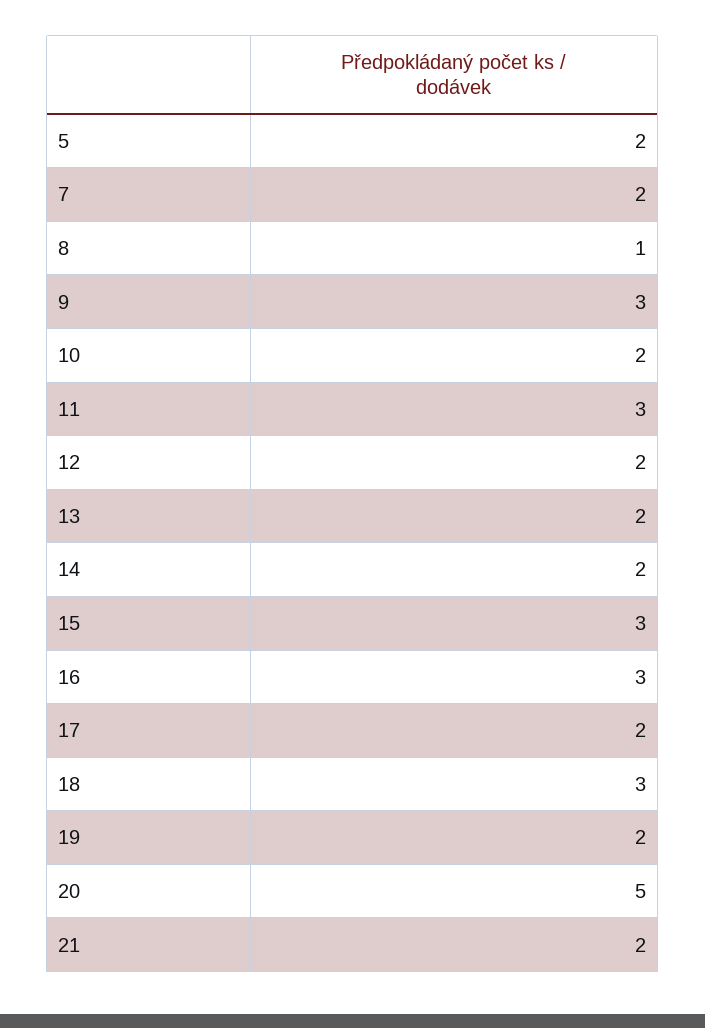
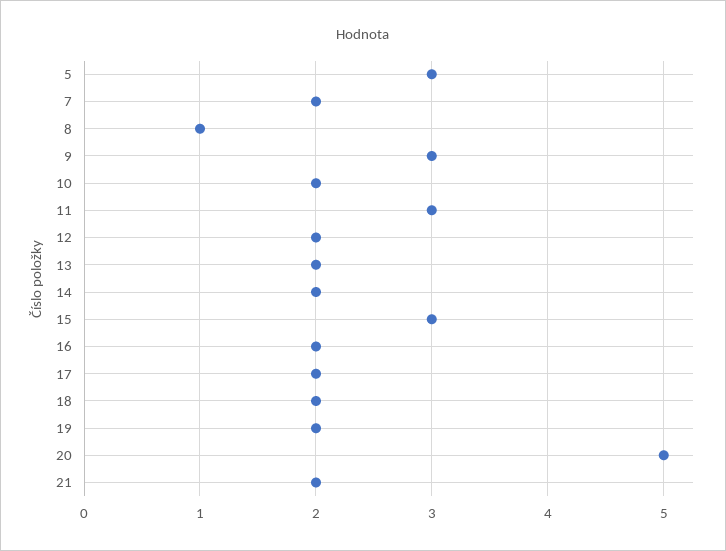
  {
-   "5": 2,
+   "5": 3,
    "7": 2,
    "8": 1,
    "9": 3,
    "10": 2,
    "11": 3,
    "12": 2,
    "13": 2,
    "14": 2,
    "15": 3,
-   "16": 3,
+   "16": 2,
    "17": 2,
-   "18": 3,
+   "18": 2,
    "19": 2,
    "20": 5,
    "21": 2
  }

